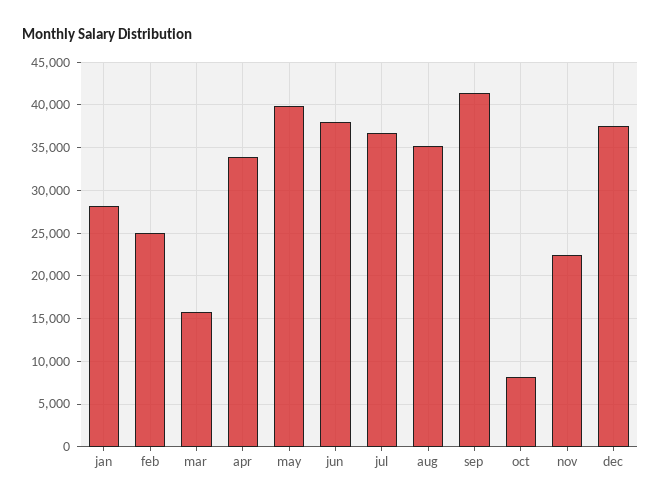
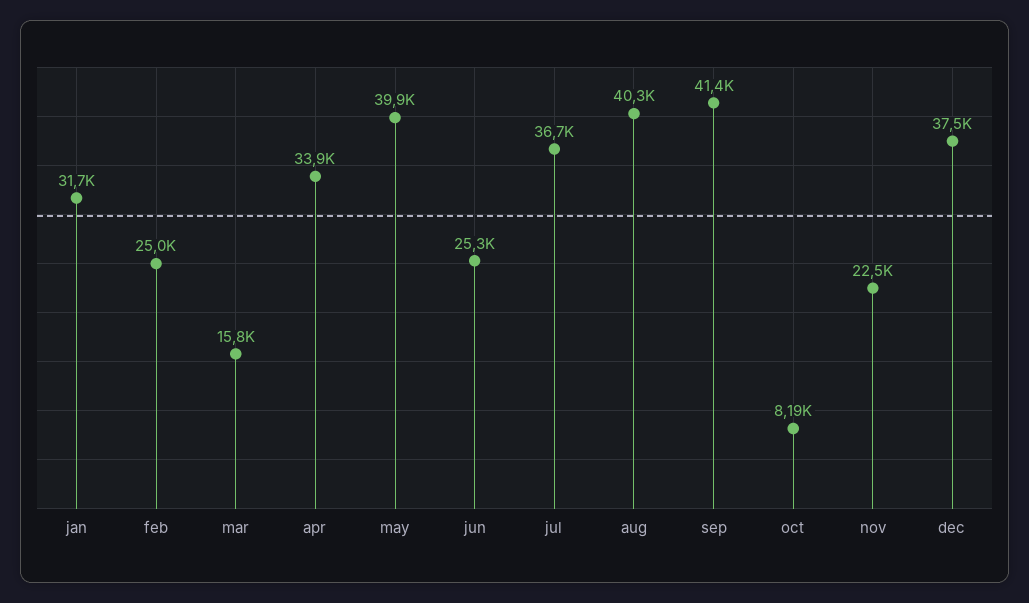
  {
-   "jan": 28000,
+   "jan": 31700,
    "feb": 25000,
    "mar": 15800,
    "apr": 33900,
    "may": 39900,
-   "jun": 38000,
+   "jun": 25300,
    "jul": 36700,
-   "aug": 35000,
+   "aug": 40300,
    "sep": 41400,
    "oct": 8190,
    "nov": 22500,
    "dec": 37500
  }

